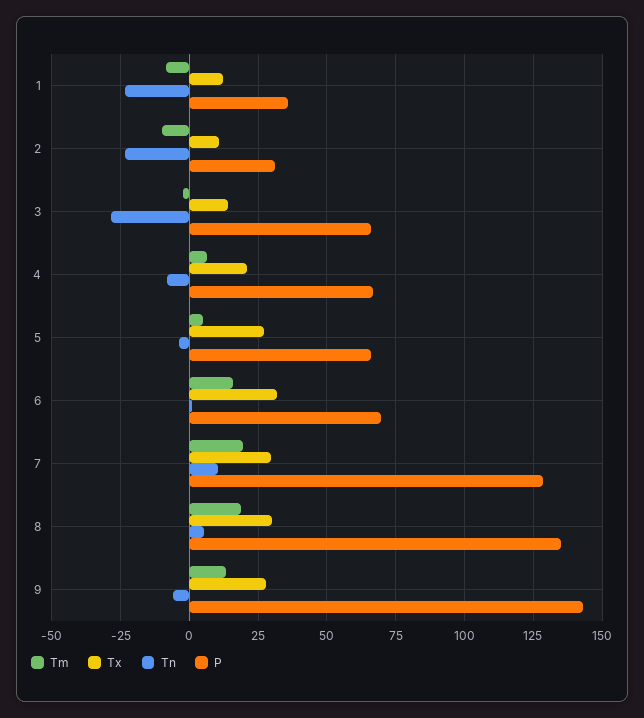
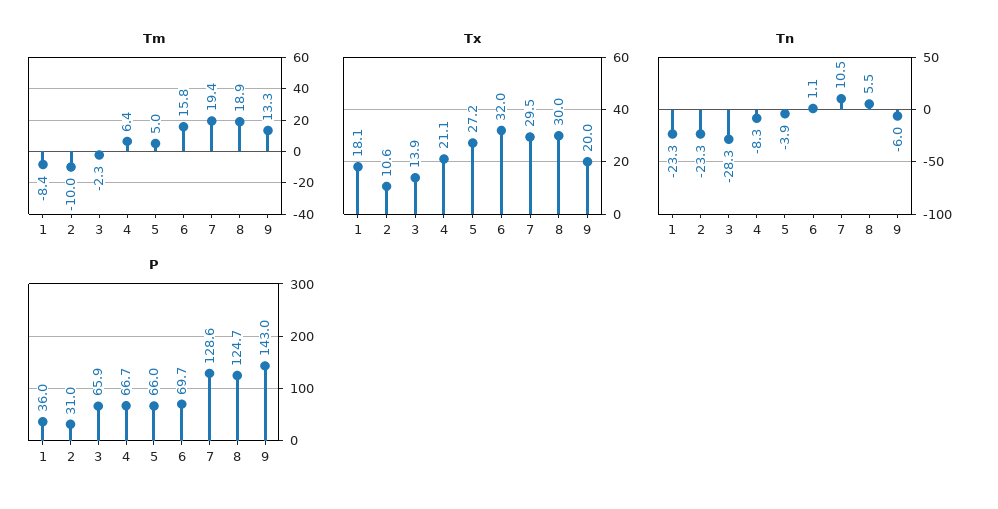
  {
    "Tm": {
      "1": -8.4,
      "2": -10,
      "3": -2.3,
      "4": 6.4,
      "5": 5,
      "6": 15.8,
      "7": 19.4,
      "8": 18.9,
      "9": 13.3
    },
    "Tx": {
-     "1": 12.5,
+     "1": 18.1,
      "2": 10.6,
      "3": 13.9,
      "4": 21.1,
      "5": 27.2,
      "6": 32,
      "7": 29.5,
      "8": 30,
-     "9": 27.5
+     "9": 20
    },
    "Tn": {
      "1": -23.3,
      "2": -23.3,
      "3": -28.3,
      "4": -8.3,
      "5": -3.9,
      "6": 1.1,
      "7": 10.5,
      "8": 5.5,
      "9": -6
    },
    "P": {
      "1": 36,
      "2": 31,
      "3": 65.9,
      "4": 66.7,
      "5": 66,
      "6": 69.7,
      "7": 128.6,
-     "8": 135,
+     "8": 124.7,
      "9": 143
    }
  }

